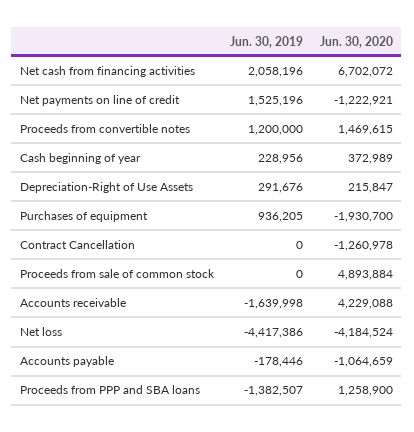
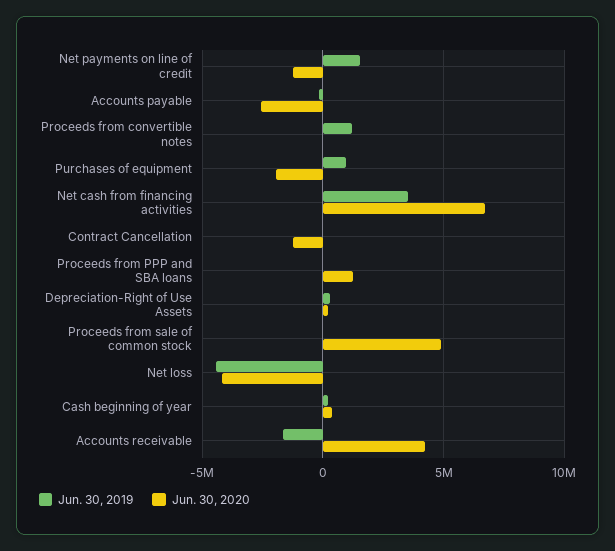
  {
    "Jun. 30, 2019": {
-     "Net cash from financing activities": 2058196,
+     "Net cash from financing activities": 3500000,
      "Net payments on line of credit": 1525196,
      "Proceeds from convertible notes": 1200000,
      "Cash beginning of year": 228956,
      "Depreciation-Right of Use Assets": 291676,
      "Purchases of equipment": 936205,
      "Contract Cancellation": 0,
      "Proceeds from sale of common stock": 0,
      "Accounts receivable": -1639998,
      "Net loss": -4417386,
      "Accounts payable": -178446,
-     "Proceeds from PPP and SBA loans": -1382507
+     "Proceeds from PPP and SBA loans": 0
    },
    "Jun. 30, 2020": {
      "Net cash from financing activities": 6702072,
      "Net payments on line of credit": -1222921,
-     "Proceeds from convertible notes": 1469615,
+     "Proceeds from convertible notes": 0,
      "Cash beginning of year": 372989,
      "Depreciation-Right of Use Assets": 215847,
      "Purchases of equipment": -1930700,
      "Contract Cancellation": -1260978,
      "Proceeds from sale of common stock": 4893884,
      "Accounts receivable": 4229088,
      "Net loss": -4184524,
-     "Accounts payable": -1064659,
+     "Accounts payable": -2500000,
      "Proceeds from PPP and SBA loans": 1258900
    }
  }

